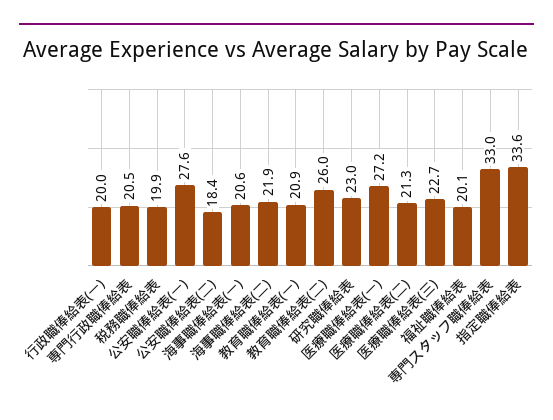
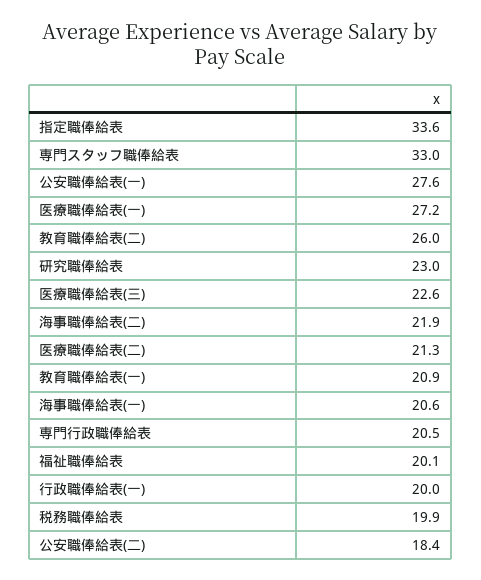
  {
    "行政職俸給表(一)": 20,
    "専門行政職俸給表": 20.5,
    "税務職俸給表": 19.9,
    "公安職俸給表(一)": 27.6,
    "公安職俸給表(二)": 18.4,
    "海事職俸給表(一)": 20.6,
    "海事職俸給表(二)": 21.9,
    "教育職俸給表(一)": 20.9,
    "教育職俸給表(二)": 26,
    "研究職俸給表": 23,
    "医療職俸給表(一)": 27.2,
    "医療職俸給表(二)": 21.3,
-   "医療職俸給表(三)": 22.7,
+   "医療職俸給表(三)": 22.6,
    "福祉職俸給表": 20.1,
    "専門スタッフ職俸給表": 33,
    "指定職俸給表": 33.6
  }

